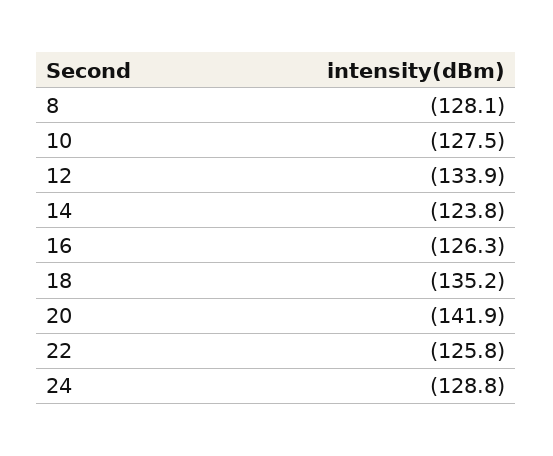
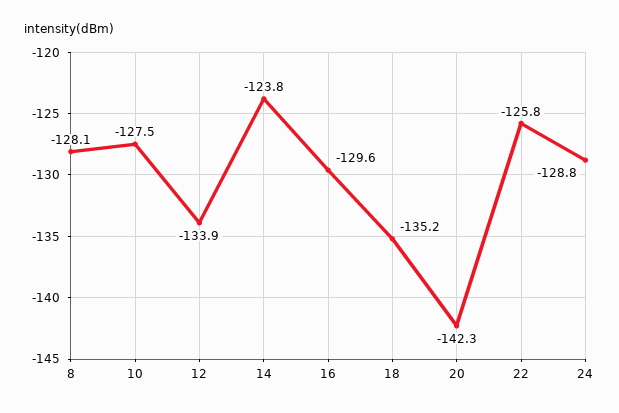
  {
    "8": -128.1,
    "10": -127.5,
    "12": -133.9,
    "14": -123.8,
-   "16": -126.3,
+   "16": -129.6,
    "18": -135.2,
-   "20": -141.9,
+   "20": -142.3,
    "22": -125.8,
    "24": -128.8
  }

